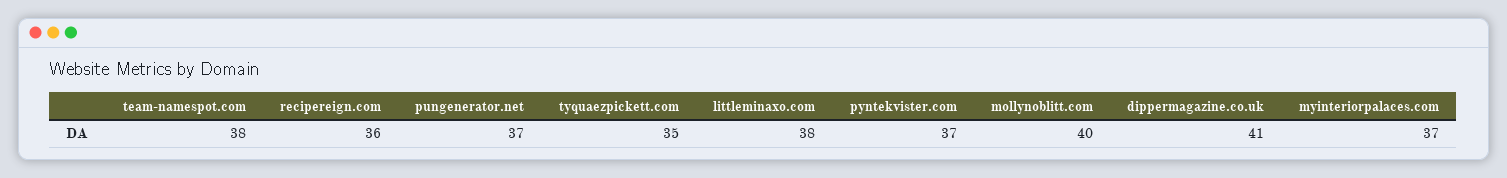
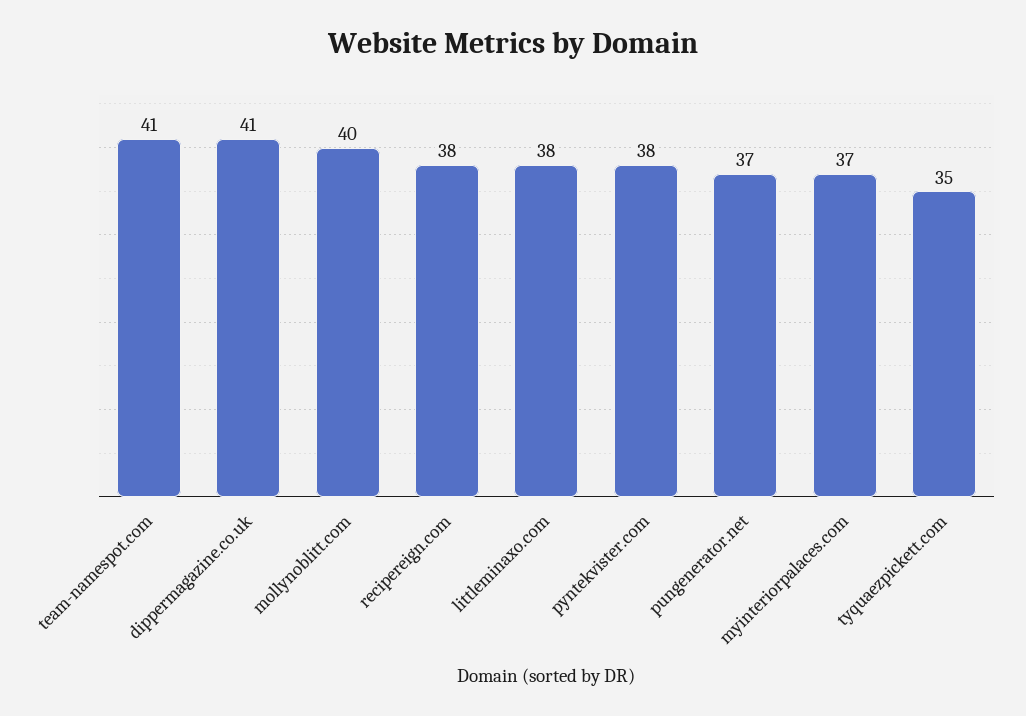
  {
-   "team-namespot.com": 38,
+   "team-namespot.com": 41,
-   "recipereign.com": 36,
+   "recipereign.com": 38,
    "pungenerator.net": 37,
    "tyquaezpickett.com": 35,
    "littleminaxo.com": 38,
-   "pyntekvister.com": 37,
+   "pyntekvister.com": 38,
    "mollynoblitt.com": 40,
    "dippermagazine.co.uk": 41,
    "myinteriorpalaces.com": 37
  }

